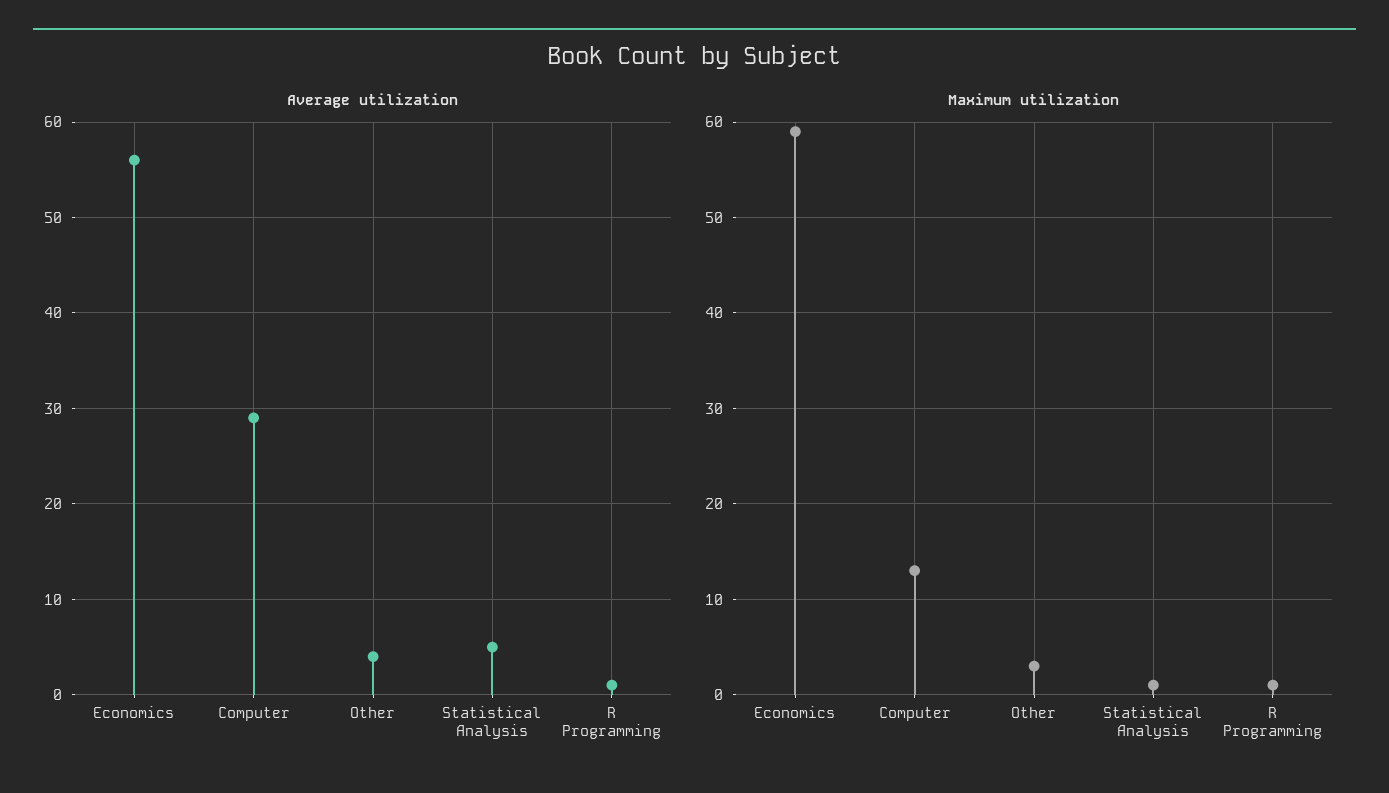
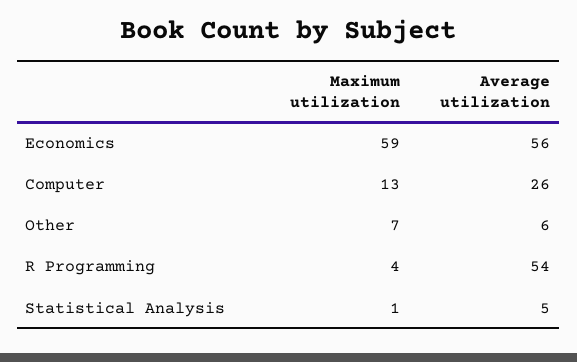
  {
    "Average utilization": {
      "Economics": 56,
-     "Computer": 29,
+     "Computer": 26,
-     "Other": 4,
+     "Other": 6,
      "Statistical Analysis": 5,
-     "R Programming": 1
+     "R Programming": 54
    },
    "Maximum utilization": {
      "Economics": 59,
      "Computer": 13,
-     "Other": 3,
+     "Other": 7,
      "Statistical Analysis": 1,
-     "R Programming": 1
+     "R Programming": 4
    }
  }

